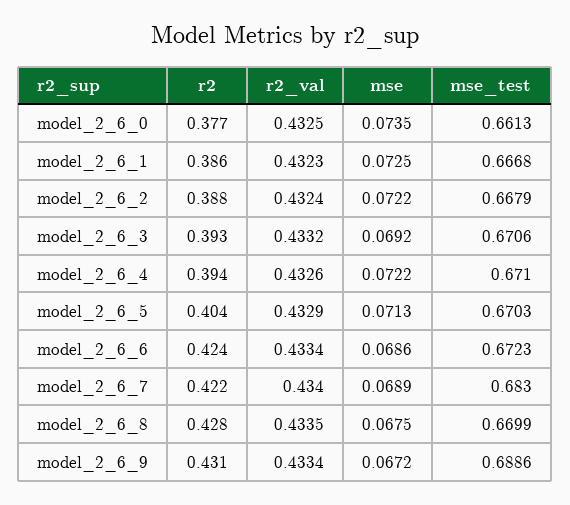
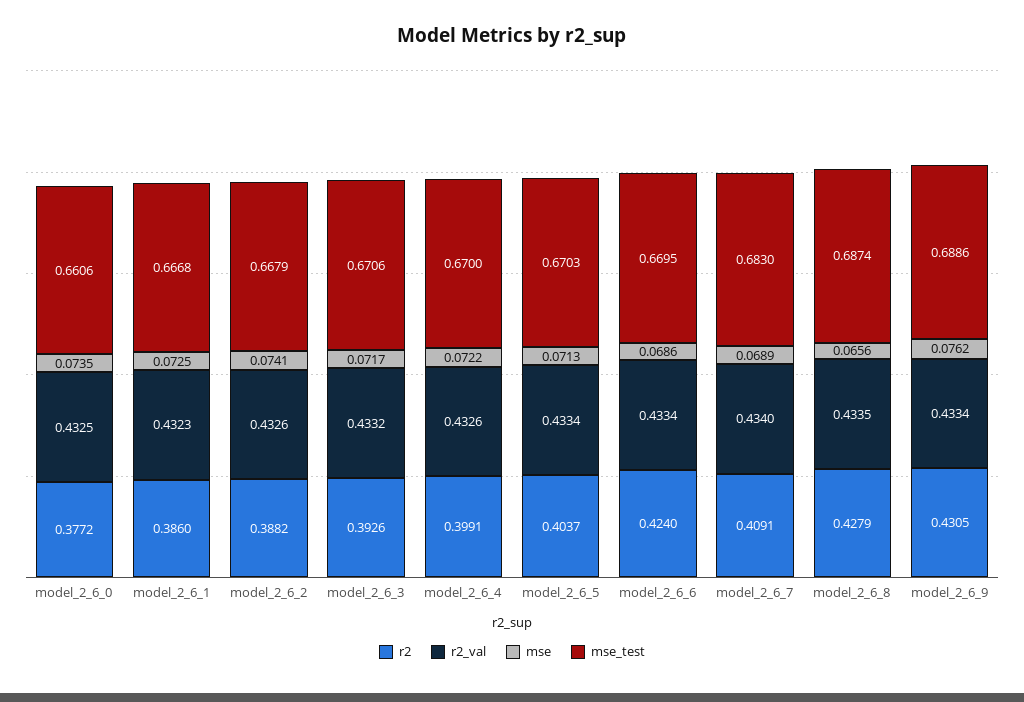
  {
    "r2": {
      "model_2_6_0": 0.3772,
      "model_2_6_1": 0.386,
      "model_2_6_2": 0.3882,
      "model_2_6_3": 0.3926,
-     "model_2_6_4": 0.394,
+     "model_2_6_4": 0.3991,
      "model_2_6_5": 0.4037,
      "model_2_6_6": 0.424,
-     "model_2_6_7": 0.422,
+     "model_2_6_7": 0.4091,
      "model_2_6_8": 0.4279,
      "model_2_6_9": 0.4305
    },
    "r2_val": {
      "model_2_6_0": 0.4325,
      "model_2_6_1": 0.4323,
-     "model_2_6_2": 0.4324,
+     "model_2_6_2": 0.4326,
      "model_2_6_3": 0.4332,
      "model_2_6_4": 0.4326,
-     "model_2_6_5": 0.4329,
+     "model_2_6_5": 0.4334,
      "model_2_6_6": 0.4334,
      "model_2_6_7": 0.434,
      "model_2_6_8": 0.4335,
      "model_2_6_9": 0.4334
    },
    "mse": {
      "model_2_6_0": 0.0735,
      "model_2_6_1": 0.0725,
-     "model_2_6_2": 0.0722,
+     "model_2_6_2": 0.0741,
-     "model_2_6_3": 0.0692,
+     "model_2_6_3": 0.0717,
      "model_2_6_4": 0.0722,
      "model_2_6_5": 0.0713,
      "model_2_6_6": 0.0686,
      "model_2_6_7": 0.0689,
-     "model_2_6_8": 0.0675,
+     "model_2_6_8": 0.0656,
-     "model_2_6_9": 0.0672
+     "model_2_6_9": 0.0762
    },
    "mse_test": {
-     "model_2_6_0": 0.6613,
+     "model_2_6_0": 0.6606,
      "model_2_6_1": 0.6668,
      "model_2_6_2": 0.6679,
      "model_2_6_3": 0.6706,
-     "model_2_6_4": 0.671,
+     "model_2_6_4": 0.67,
      "model_2_6_5": 0.6703,
-     "model_2_6_6": 0.6723,
+     "model_2_6_6": 0.6695,
      "model_2_6_7": 0.683,
-     "model_2_6_8": 0.6699,
+     "model_2_6_8": 0.6874,
      "model_2_6_9": 0.6886
    }
  }

